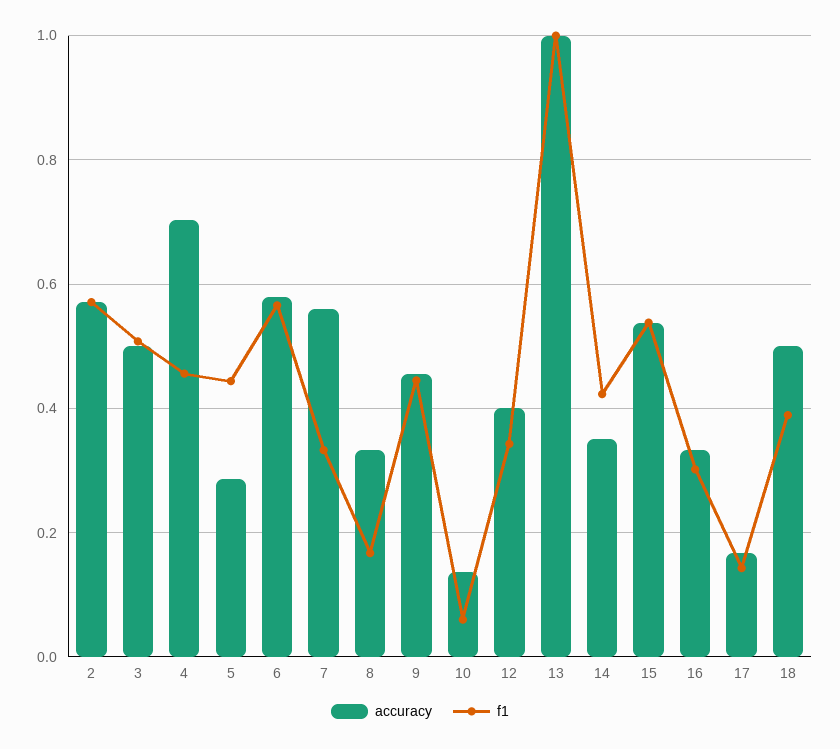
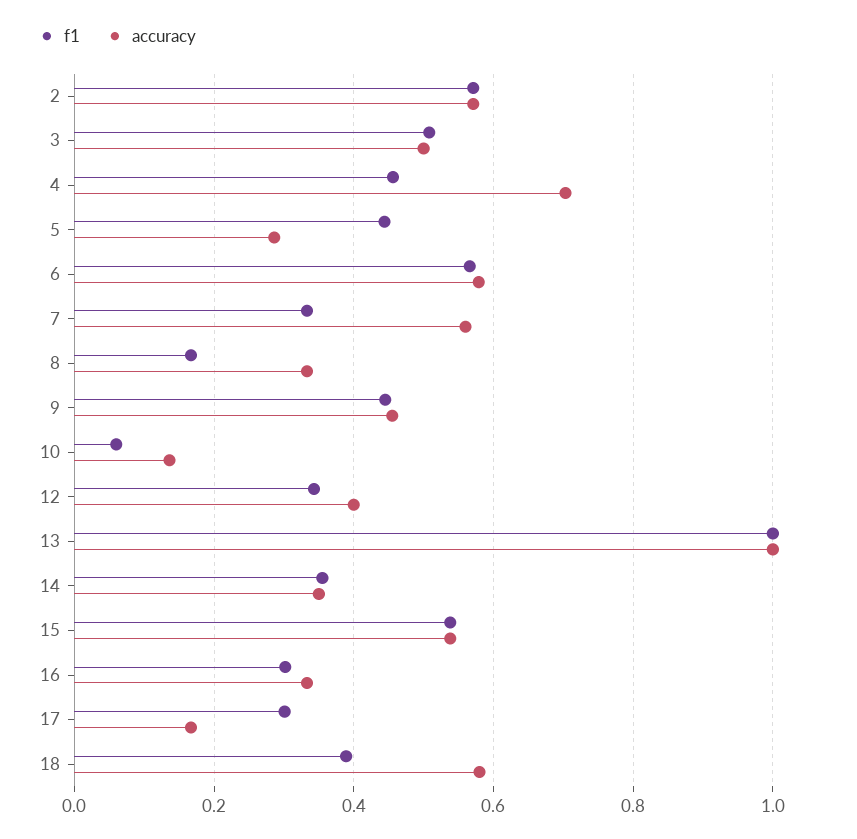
  {
    "accuracy": {
      "2": 0.58,
      "3": 0.5,
      "4": 0.7,
      "5": 0.28,
      "6": 0.58,
      "7": 0.56,
      "8": 0.34,
      "9": 0.46,
      "10": 0.14,
      "12": 0.4,
      "13": 1,
      "14": 0.36,
      "15": 0.54,
      "16": 0.34,
      "17": 0.16,
-     "18": 0.5
+     "18": 0.58
    },
    "f1": {
      "2": 0.58,
      "3": 0.5,
      "4": 0.46,
      "5": 0.44,
      "6": 0.56,
      "7": 0.34,
      "8": 0.16,
      "9": 0.44,
      "10": 0.06,
      "12": 0.34,
      "13": 1,
-     "14": 0.42,
+     "14": 0.36,
      "15": 0.54,
      "16": 0.3,
-     "17": 0.14,
+     "17": 0.3,
      "18": 0.38
    }
  }

